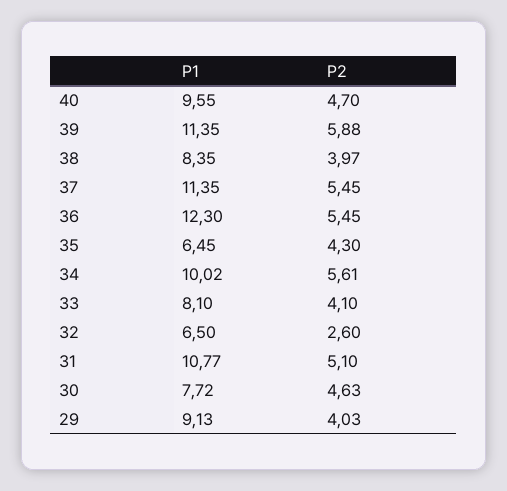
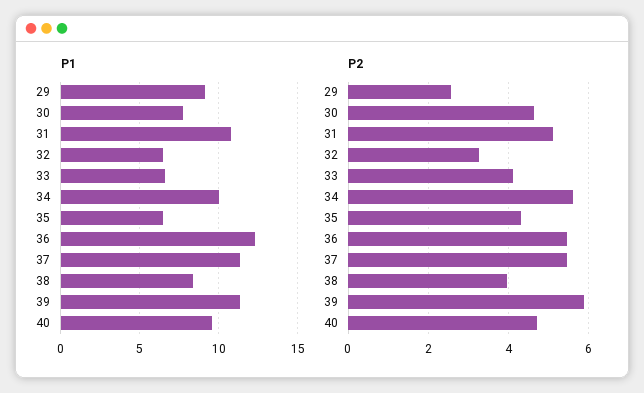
  {
    "P1": {
      "40": 9.55,
      "39": 11.35,
      "38": 8.35,
      "37": 11.35,
      "36": 12.3,
      "35": 6.45,
      "34": 10.02,
-     "33": 8.1,
+     "33": 6.5,
      "32": 6.5,
      "31": 10.77,
      "30": 7.72,
      "29": 9.13
    },
    "P2": {
      "40": 4.7,
      "39": 5.88,
      "38": 3.97,
      "37": 5.45,
      "36": 5.45,
      "35": 4.3,
      "34": 5.61,
      "33": 4.1,
-     "32": 2.6,
+     "32": 3.2,
      "31": 5.1,
      "30": 4.63,
-     "29": 4.03
+     "29": 2.6
    }
  }

